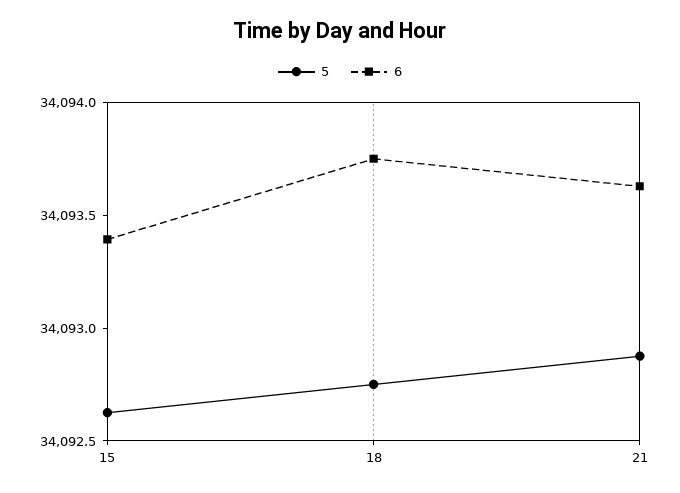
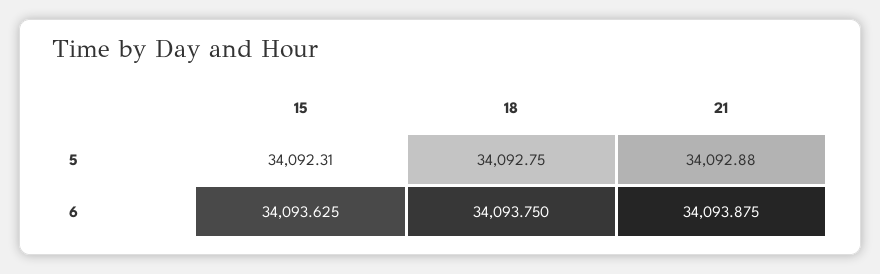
  {
    "5": {
-     "15": 34092.6,
+     "15": 34092.31,
      "18": 34092.75,
      "21": 34092.88
    },
    "6": {
-     "15": 34093.4,
+     "15": 34093.625,
      "18": 34093.75,
-     "21": 34093.6
+     "21": 34093.875
    }
  }

